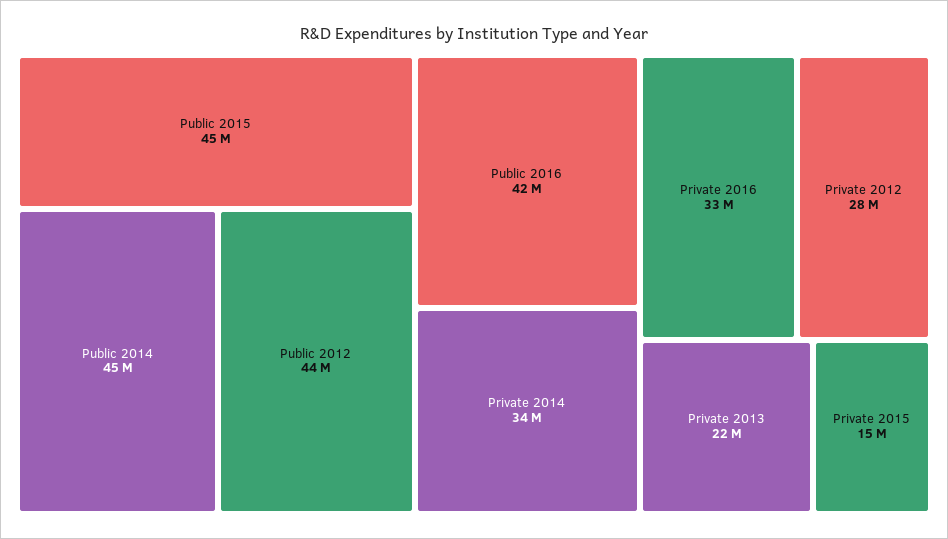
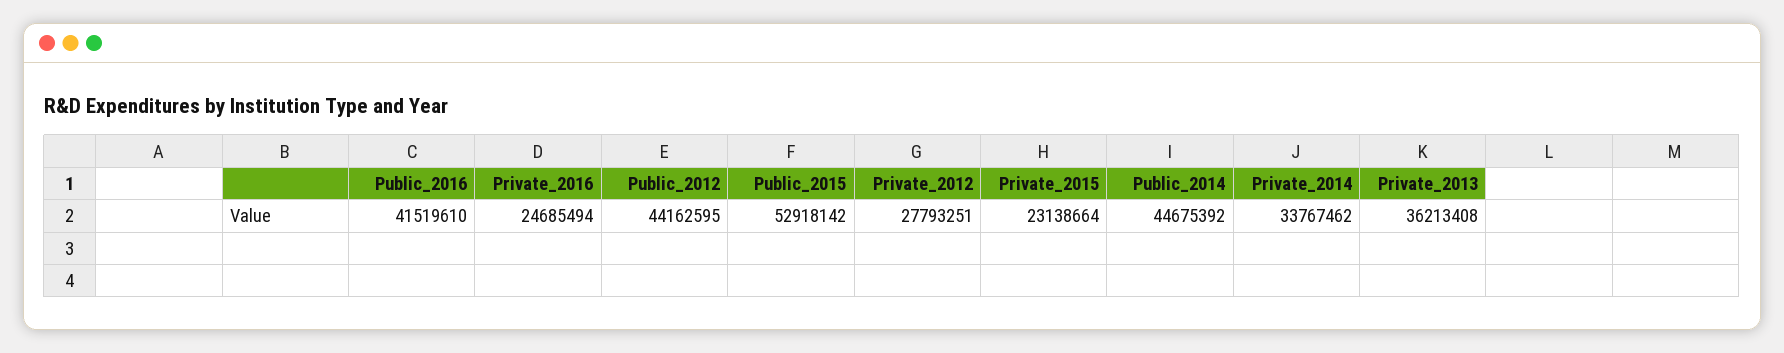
  {
-   "Public 2015": 45000000,
+   "Public 2015": 52918142,
    "Public 2014": 44675392,
    "Public 2012": 44162595,
    "Public 2016": 41519610,
    "Private 2014": 33767462,
-   "Private 2016": 33000000,
+   "Private 2016": 24685494,
    "Private 2012": 27793251,
-   "Private 2013": 22000000,
+   "Private 2013": 36213408,
-   "Private 2015": 15000000
+   "Private 2015": 23138664
  }

